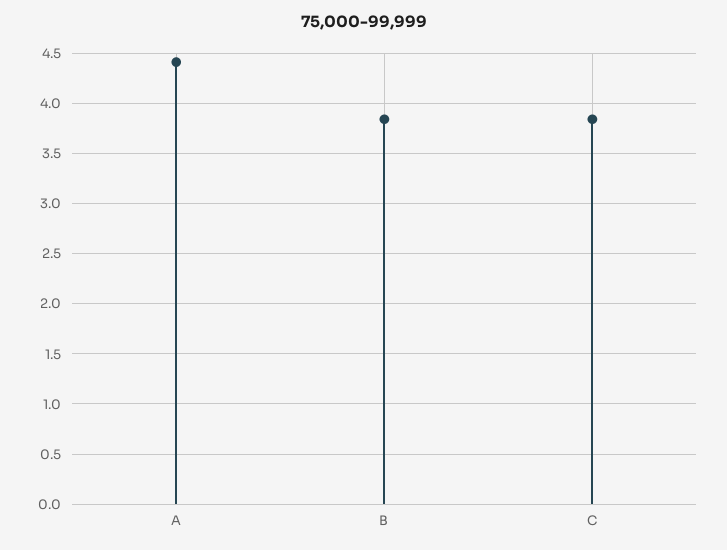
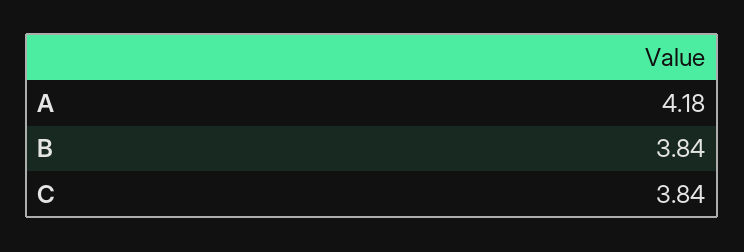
  {
-   "A": 4.4,
+   "A": 4.18,
    "B": 3.84,
    "C": 3.84
  }

